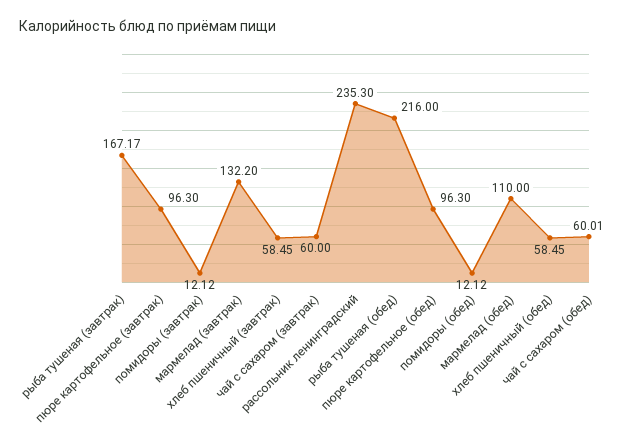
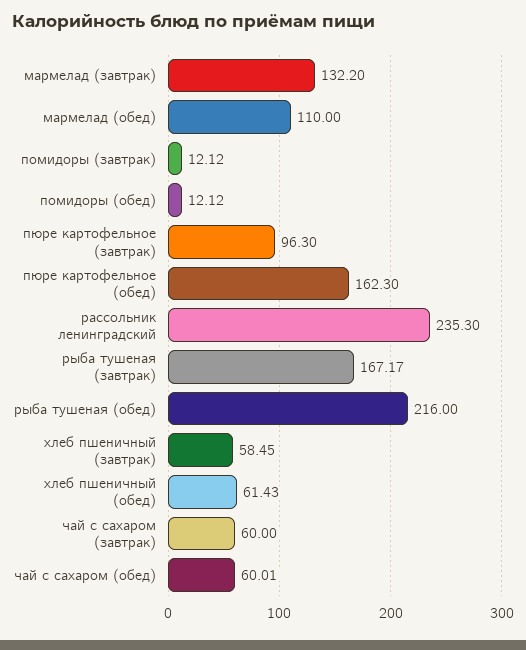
  {
    "рыба тушеная (завтрак)": 167.17,
    "пюре картофельное (завтрак)": 96.3,
    "помидоры (завтрак)": 12.12,
    "мармелад (завтрак)": 132.2,
    "хлеб пшеничный (завтрак)": 58.45,
    "чай с сахаром (завтрак)": 60,
    "рассольник ленинградский": 235.3,
    "рыба тушеная (обед)": 216,
-   "пюре картофельное (обед)": 96.3,
+   "пюре картофельное (обед)": 162.3,
    "помидоры (обед)": 12.12,
    "мармелад (обед)": 110,
-   "хлеб пшеничный (обед)": 58.45,
+   "хлеб пшеничный (обед)": 61.43,
    "чай с сахаром (обед)": 60.01
  }

